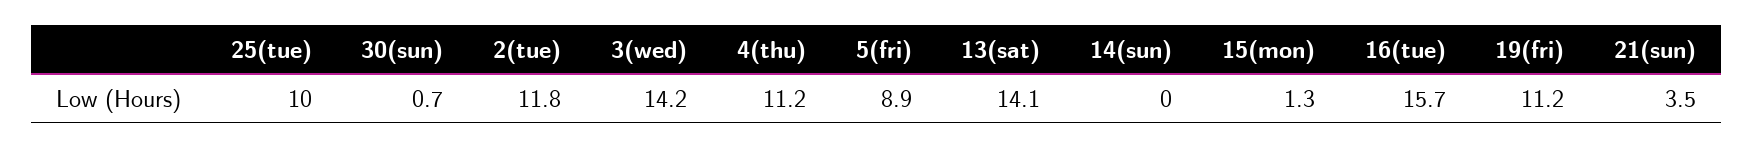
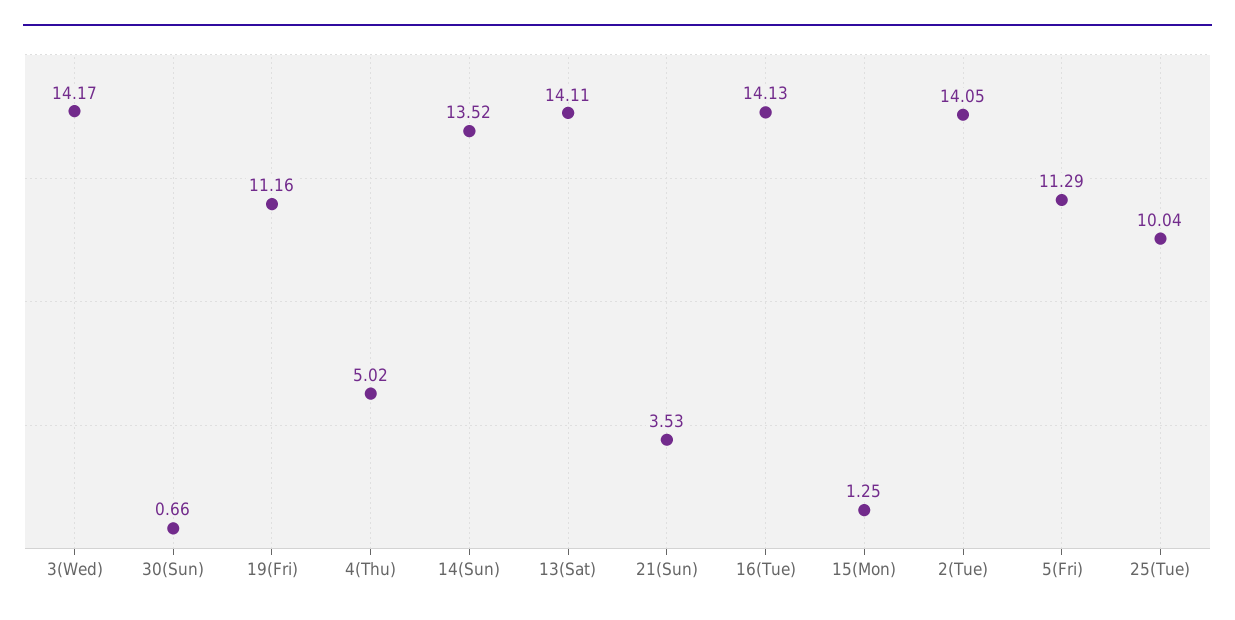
  {
    "25(tue)": 10.04,
    "30(sun)": 0.66,
-   "2(tue)": 11.8,
+   "2(tue)": 14.05,
    "3(wed)": 14.17,
-   "4(thu)": 11.2,
+   "4(thu)": 5.02,
-   "5(fri)": 8.9,
+   "5(fri)": 11.29,
    "13(sat)": 14.11,
-   "14(sun)": 0,
+   "14(sun)": 13.52,
    "15(mon)": 1.25,
-   "16(tue)": 15.7,
+   "16(tue)": 14.13,
    "19(fri)": 11.16,
    "21(sun)": 3.53
  }

